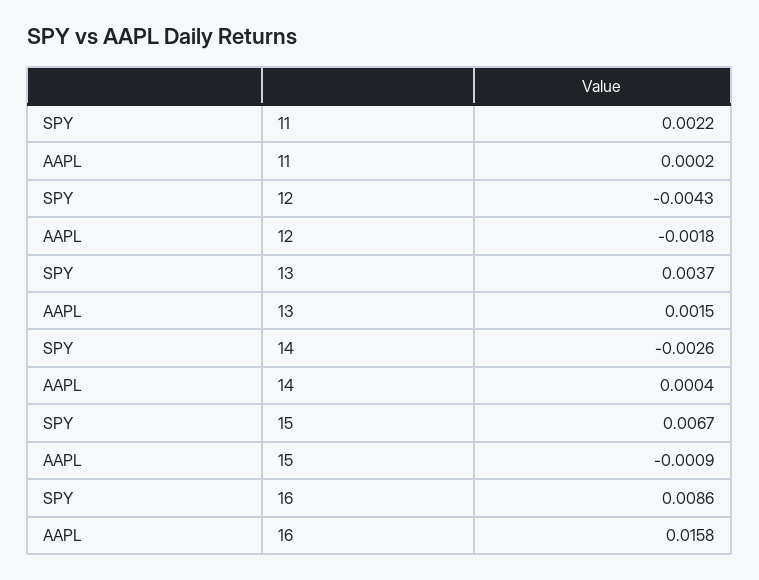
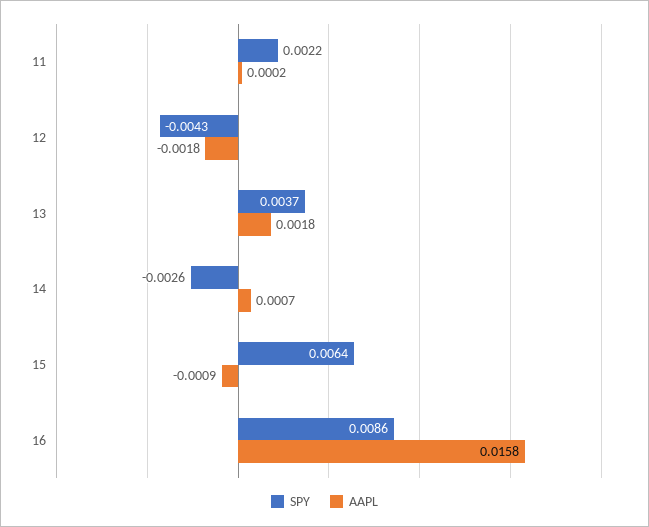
  {
    "SPY": {
      "11": 0.0022,
      "12": -0.0043,
      "13": 0.0037,
      "14": -0.0026,
-     "15": 0.0067,
+     "15": 0.0064,
      "16": 0.0086
    },
    "AAPL": {
      "11": 0.0002,
      "12": -0.0018,
-     "13": 0.0015,
+     "13": 0.0018,
-     "14": 0.0004,
+     "14": 0.0007,
      "15": -0.0009,
      "16": 0.0158
    }
  }

